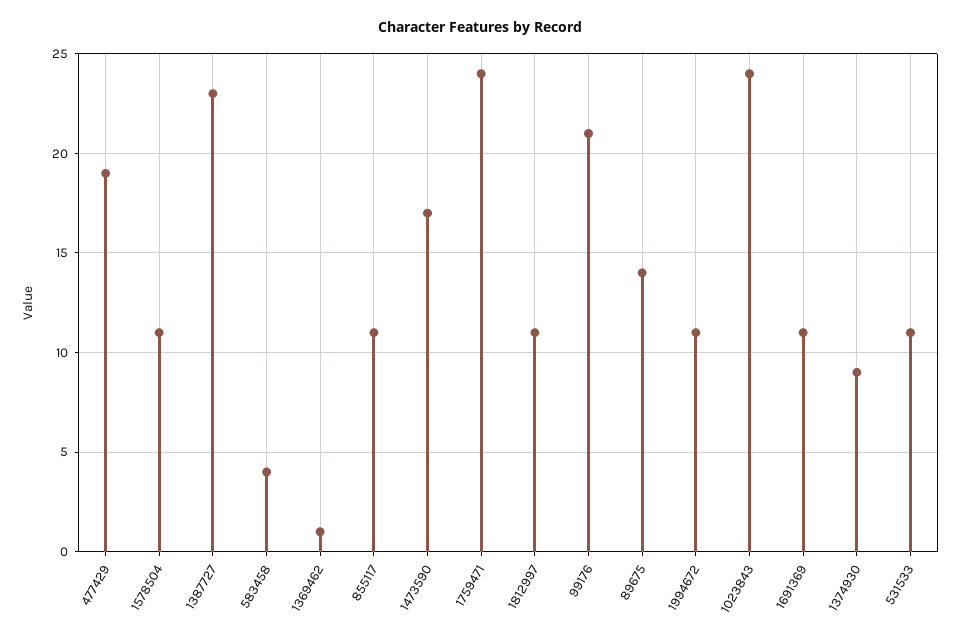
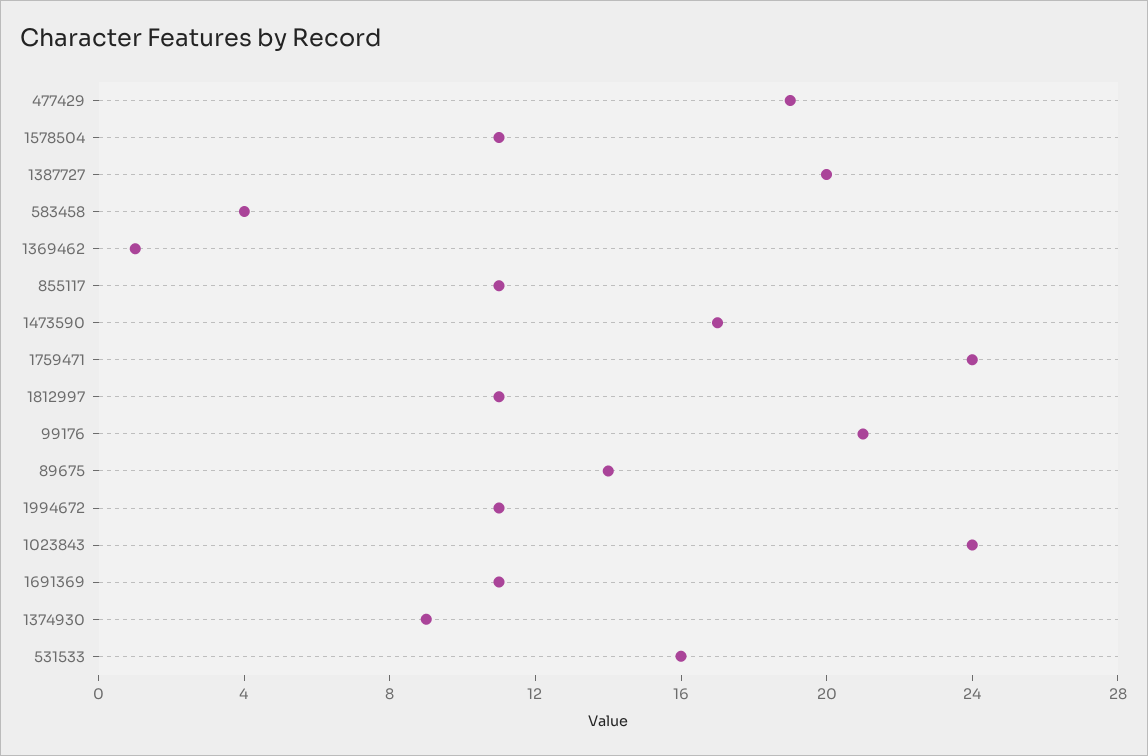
  {
    "477429": 19,
    "1578504": 11,
-   "1387727": 23,
+   "1387727": 20,
    "583458": 4,
    "1369462": 1,
    "855117": 11,
    "1473590": 17,
    "1759471": 24,
    "1812997": 11,
    "99176": 21,
    "89675": 14,
    "1994672": 11,
    "1023843": 24,
    "1691369": 11,
    "1374930": 9,
-   "531533": 11
+   "531533": 16
  }

